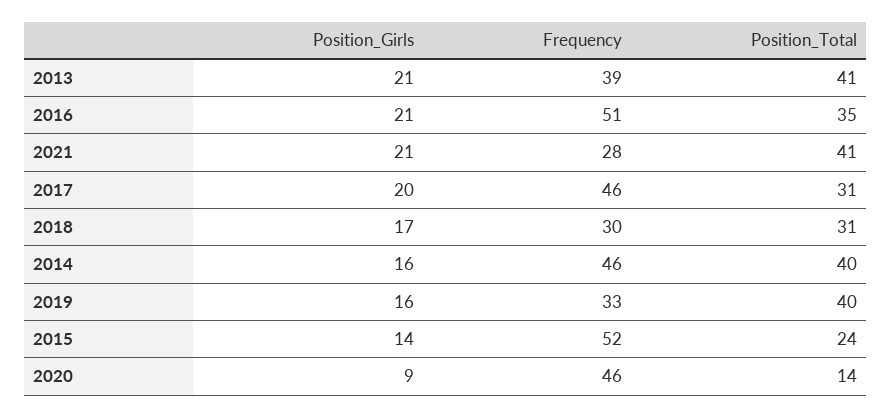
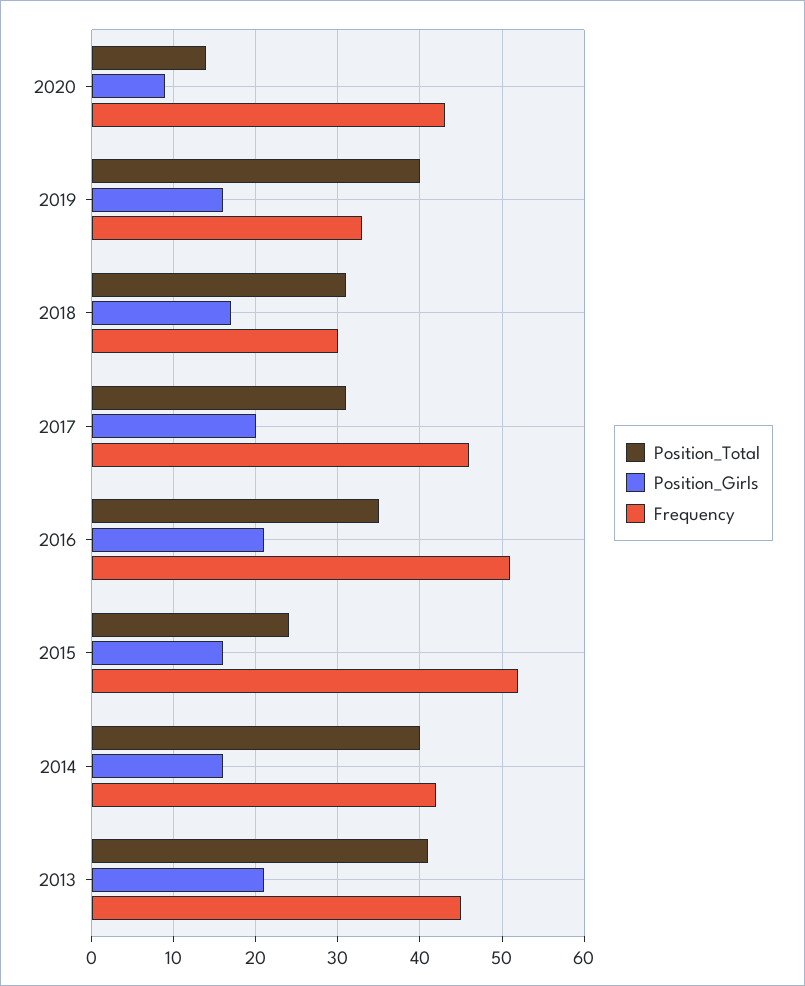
  {
    "Position_Girls": {
      "2013": 21,
      "2016": 21,
-     "2021": 21,
      "2017": 20,
      "2018": 17,
      "2014": 16,
      "2019": 16,
-     "2015": 14,
+     "2015": 16,
      "2020": 9
    },
    "Frequency": {
-     "2013": 39,
+     "2013": 45,
      "2016": 51,
-     "2021": 28,
      "2017": 46,
      "2018": 30,
-     "2014": 46,
+     "2014": 42,
      "2019": 33,
      "2015": 52,
-     "2020": 46
+     "2020": 43
    },
    "Position_Total": {
      "2013": 41,
      "2016": 35,
-     "2021": 41,
      "2017": 31,
      "2018": 31,
      "2014": 40,
      "2019": 40,
      "2015": 24,
      "2020": 14
    }
  }

